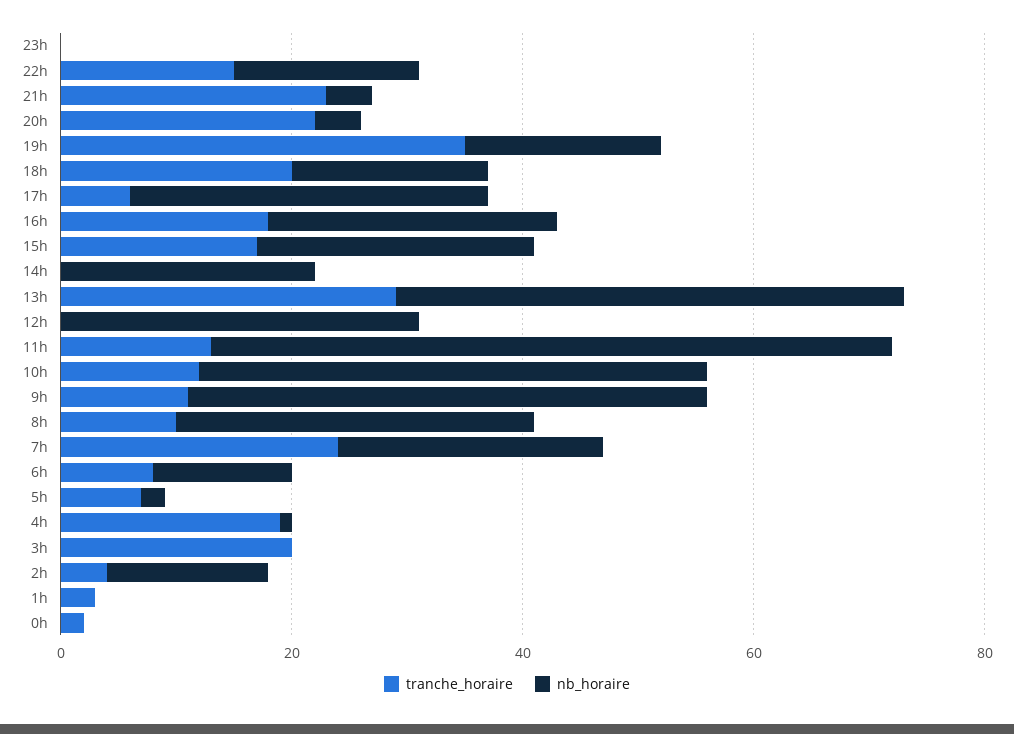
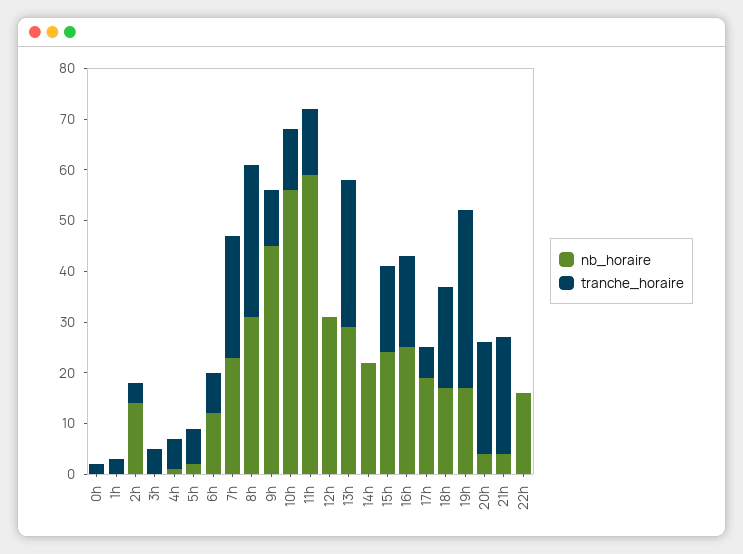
  {
    "tranche_horaire": {
-     "23h": 0,
-     "22h": 15,
+     "22h": 0,
      "21h": 25,
      "20h": 20,
      "19h": 35,
      "18h": 20,
      "17h": 5,
      "16h": 20,
      "15h": 15,
      "14h": 0,
      "13h": 30,
      "12h": 0,
      "11h": 15,
      "10h": 10,
      "9h": 10,
-     "8h": 10,
+     "8h": 30,
      "7h": 25,
      "6h": 10,
      "5h": 5,
-     "4h": 20,
+     "4h": 5,
-     "3h": 20,
+     "3h": 5,
      "2h": 5,
      "1h": 5,
      "0h": 0
    },
    "nb_horaire": {
-     "23h": 0,
      "22h": 15,
      "21h": 5,
      "20h": 5,
      "19h": 15,
      "18h": 15,
-     "17h": 30,
+     "17h": 20,
      "16h": 25,
      "15h": 25,
      "14h": 20,
-     "13h": 45,
+     "13h": 30,
      "12h": 30,
      "11h": 60,
-     "10h": 45,
+     "10h": 55,
      "9h": 45,
      "8h": 30,
      "7h": 25,
      "6h": 10,
      "5h": 0,
      "4h": 0,
      "3h": 0,
      "2h": 15,
      "1h": 0,
      "0h": 0
    }
  }

